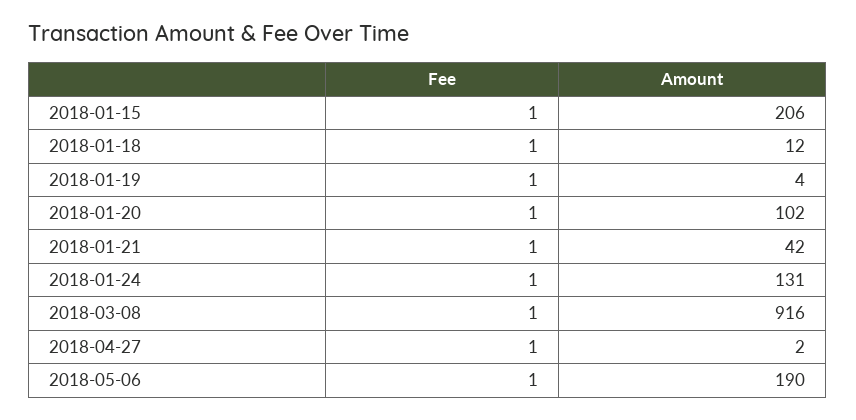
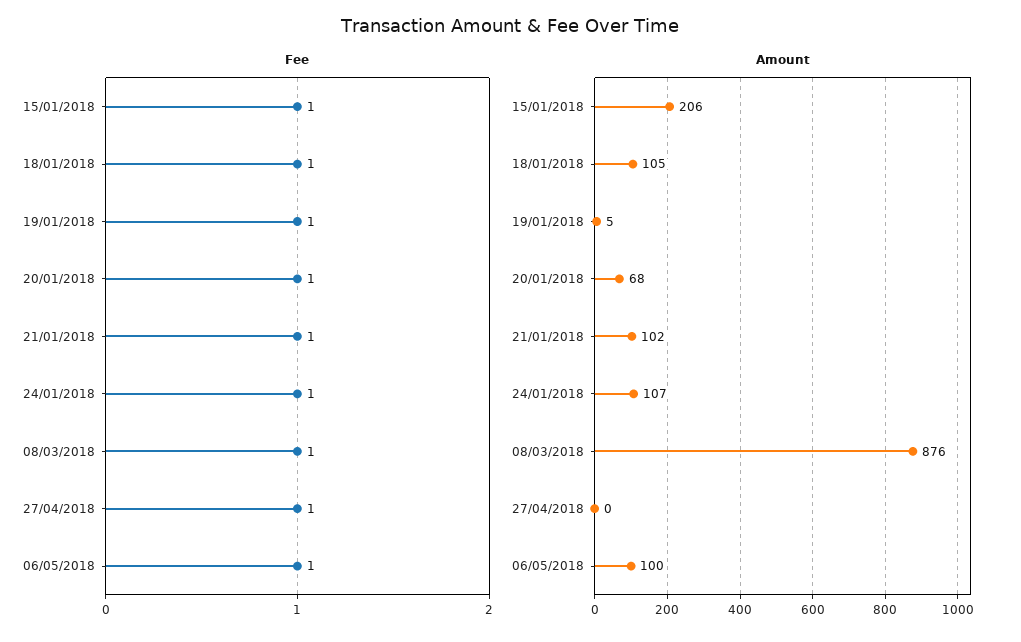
  {
    "Fee": {
      "2018-01-15": 1,
      "2018-01-18": 1,
      "2018-01-19": 1,
      "2018-01-20": 1,
      "2018-01-21": 1,
      "2018-01-24": 1,
      "2018-03-08": 1,
      "2018-04-27": 1,
      "2018-05-06": 1
    },
    "Amount": {
      "2018-01-15": 206,
-     "2018-01-18": 12,
+     "2018-01-18": 105,
-     "2018-01-19": 4,
+     "2018-01-19": 5,
-     "2018-01-20": 102,
+     "2018-01-20": 68,
-     "2018-01-21": 42,
+     "2018-01-21": 102,
-     "2018-01-24": 131,
+     "2018-01-24": 107,
-     "2018-03-08": 916,
+     "2018-03-08": 876,
-     "2018-04-27": 2,
+     "2018-04-27": 0,
-     "2018-05-06": 190
+     "2018-05-06": 100
    }
  }

